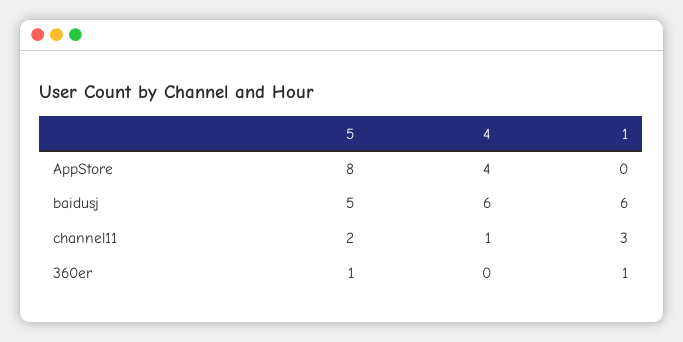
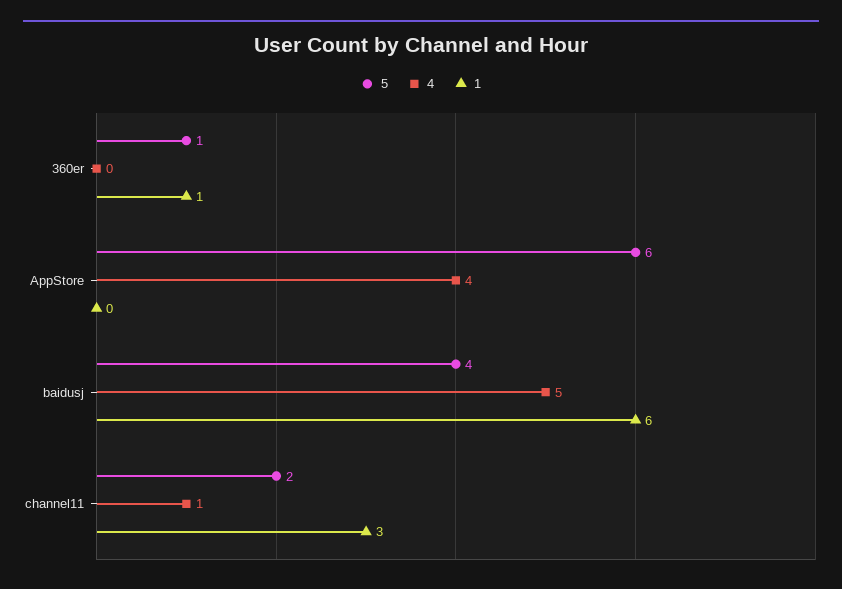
  {
    "5": {
-     "AppStore": 8,
+     "AppStore": 6,
-     "baidusj": 5,
+     "baidusj": 4,
      "channel11": 2,
      "360er": 1
    },
    "4": {
      "AppStore": 4,
-     "baidusj": 6,
+     "baidusj": 5,
      "channel11": 1,
      "360er": 0
    },
    "1": {
      "AppStore": 0,
      "baidusj": 6,
      "channel11": 3,
      "360er": 1
    }
  }

